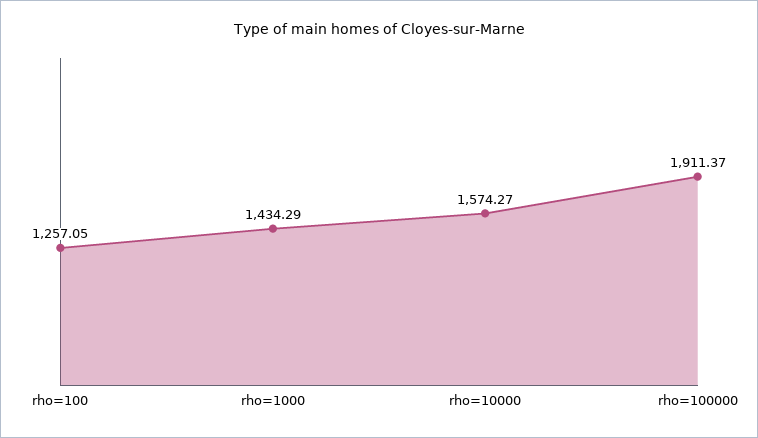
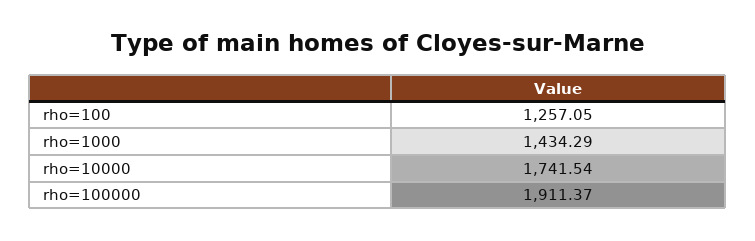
  {
    "rho=100": 1257.05,
    "rho=1000": 1434.29,
-   "rho=10000": 1574.27,
+   "rho=10000": 1741.54,
    "rho=100000": 1911.37
  }

